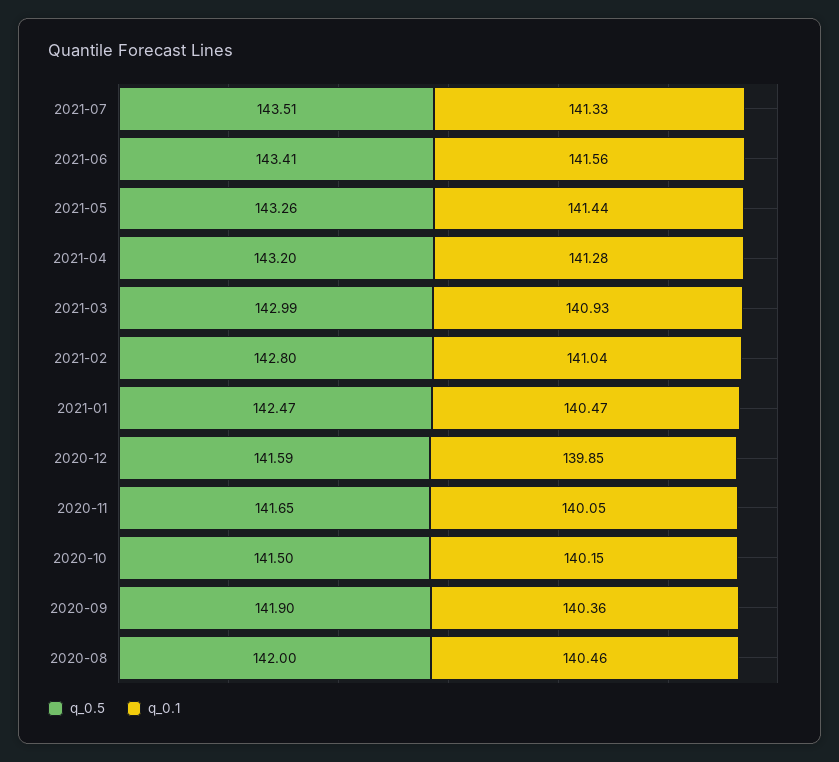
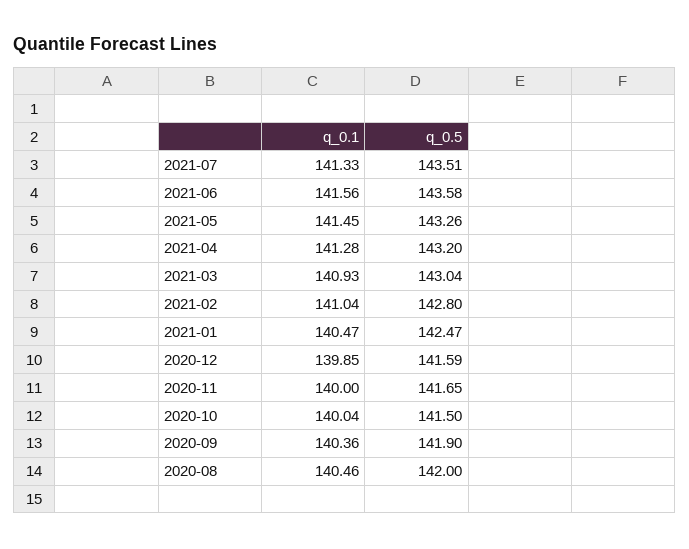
  {
    "q_0.5": {
      "2021-07": 143.51,
-     "2021-06": 143.41,
+     "2021-06": 143.58,
      "2021-05": 143.26,
      "2021-04": 143.2,
-     "2021-03": 142.99,
+     "2021-03": 143.04,
      "2021-02": 142.8,
      "2021-01": 142.47,
      "2020-12": 141.59,
      "2020-11": 141.65,
      "2020-10": 141.5,
      "2020-09": 141.9,
      "2020-08": 142
    },
    "q_0.1": {
      "2021-07": 141.33,
      "2021-06": 141.56,
-     "2021-05": 141.44,
+     "2021-05": 141.45,
      "2021-04": 141.28,
      "2021-03": 140.93,
      "2021-02": 141.04,
      "2021-01": 140.47,
      "2020-12": 139.85,
-     "2020-11": 140.05,
+     "2020-11": 140,
-     "2020-10": 140.15,
+     "2020-10": 140.04,
      "2020-09": 140.36,
      "2020-08": 140.46
    }
  }

